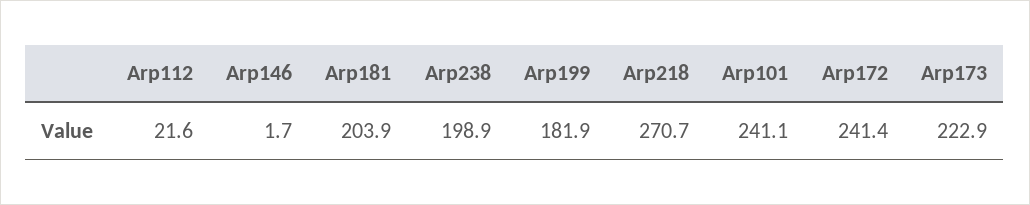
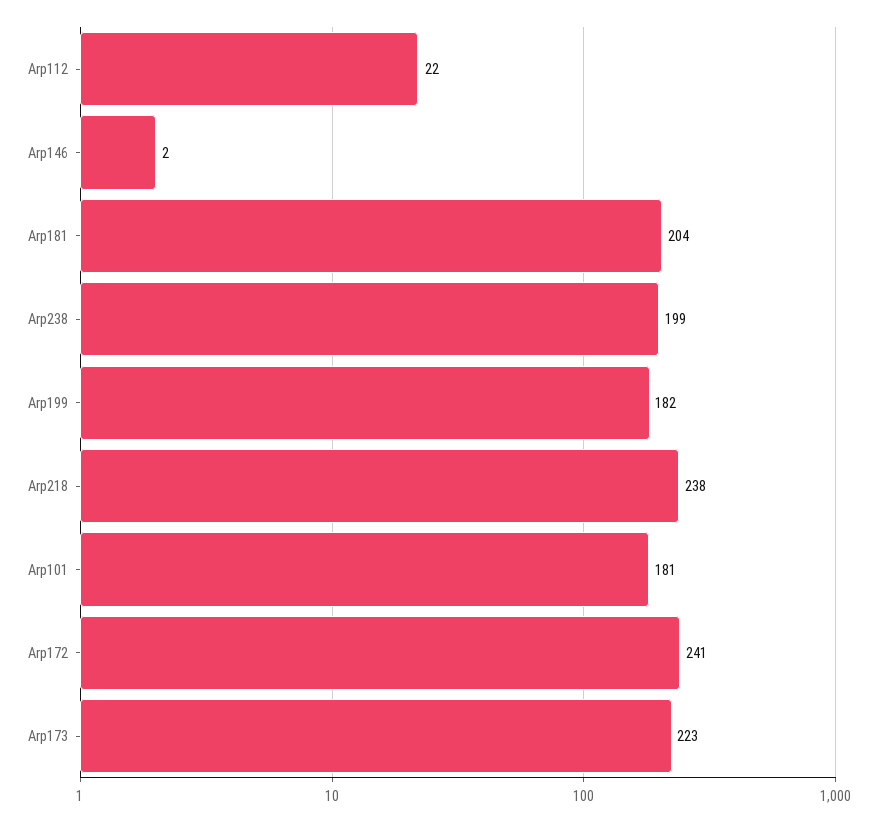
  {
    "Arp112": 21.6,
    "Arp146": 1.7,
    "Arp181": 203.9,
    "Arp238": 198.9,
    "Arp199": 181.9,
-   "Arp218": 270.7,
+   "Arp218": 238,
-   "Arp101": 241.1,
+   "Arp101": 181,
    "Arp172": 241.4,
    "Arp173": 222.9
  }

